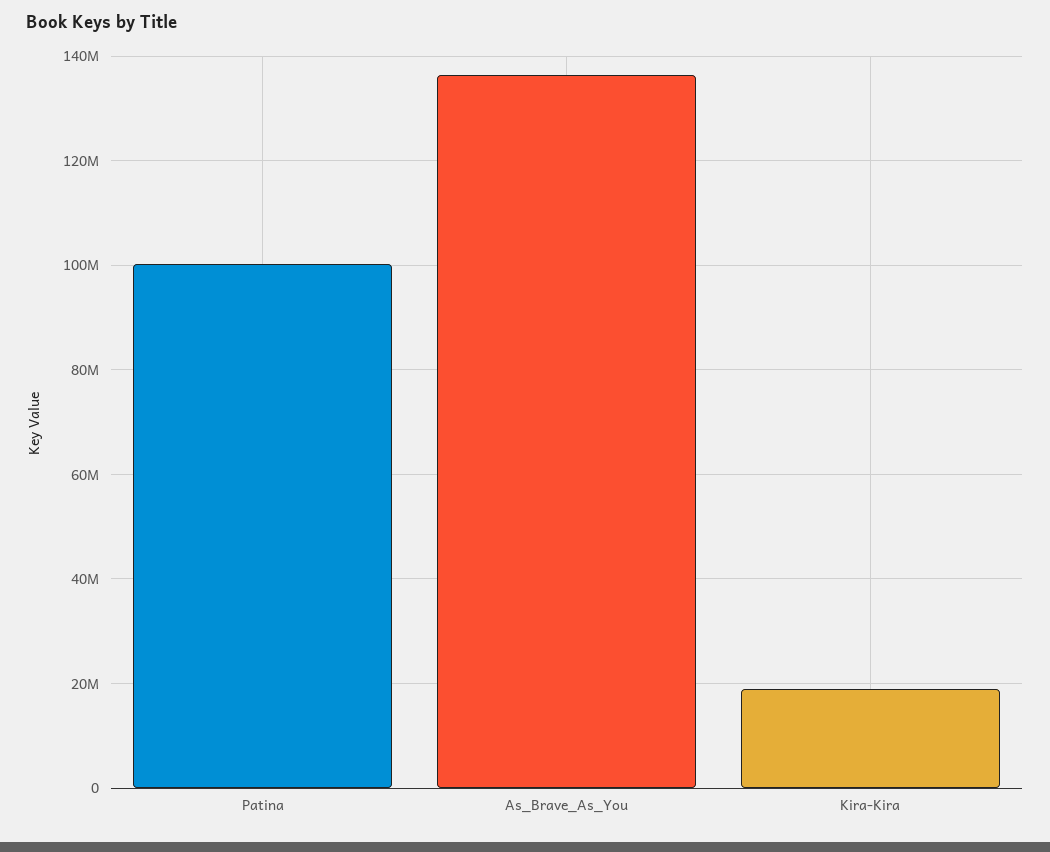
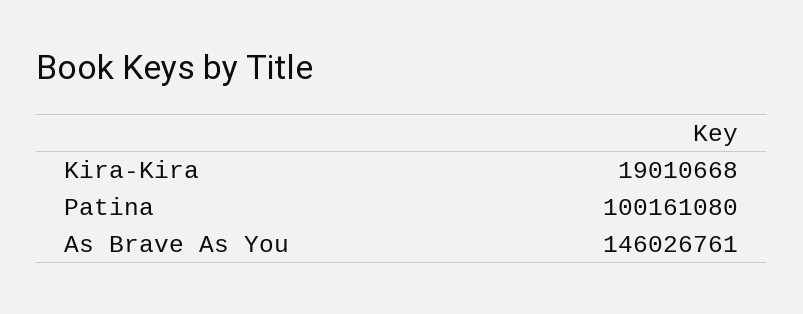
  {
    "Patina": 100161080,
-   "As_Brave_As_You": 136000000,
+   "As_Brave_As_You": 146026761,
    "Kira-Kira": 19010668
  }

